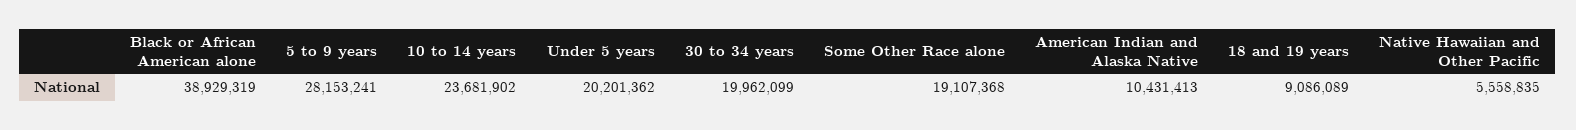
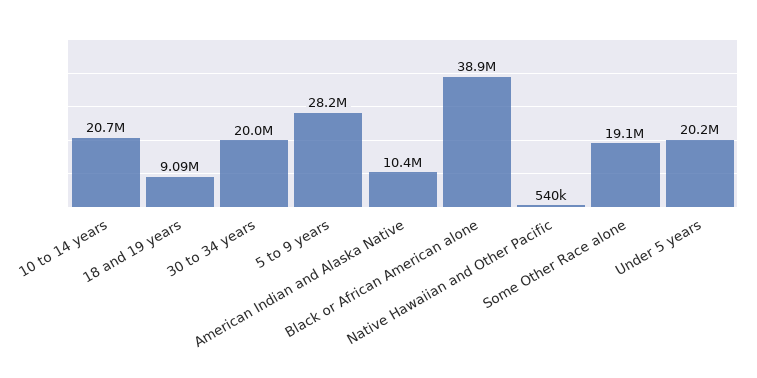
  {
    "Black or African American alone": 38929319,
    "5 to 9 years": 28153241,
-   "10 to 14 years": 23681902,
+   "10 to 14 years": 20700000,
    "Under 5 years": 20201362,
    "30 to 34 years": 19962099,
    "Some Other Race alone": 19107368,
    "American Indian and Alaska Native": 10431413,
    "18 and 19 years": 9086089,
-   "Native Hawaiian and Other Pacific": 5558835
+   "Native Hawaiian and Other Pacific": 540000
  }

